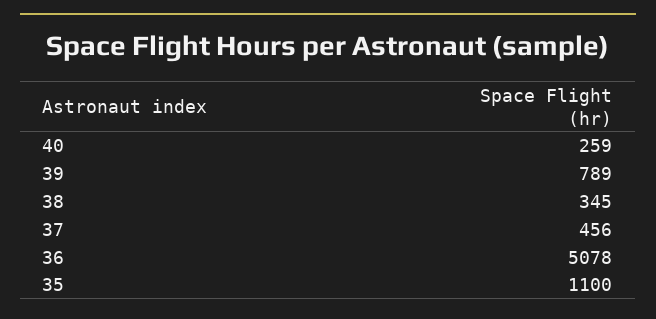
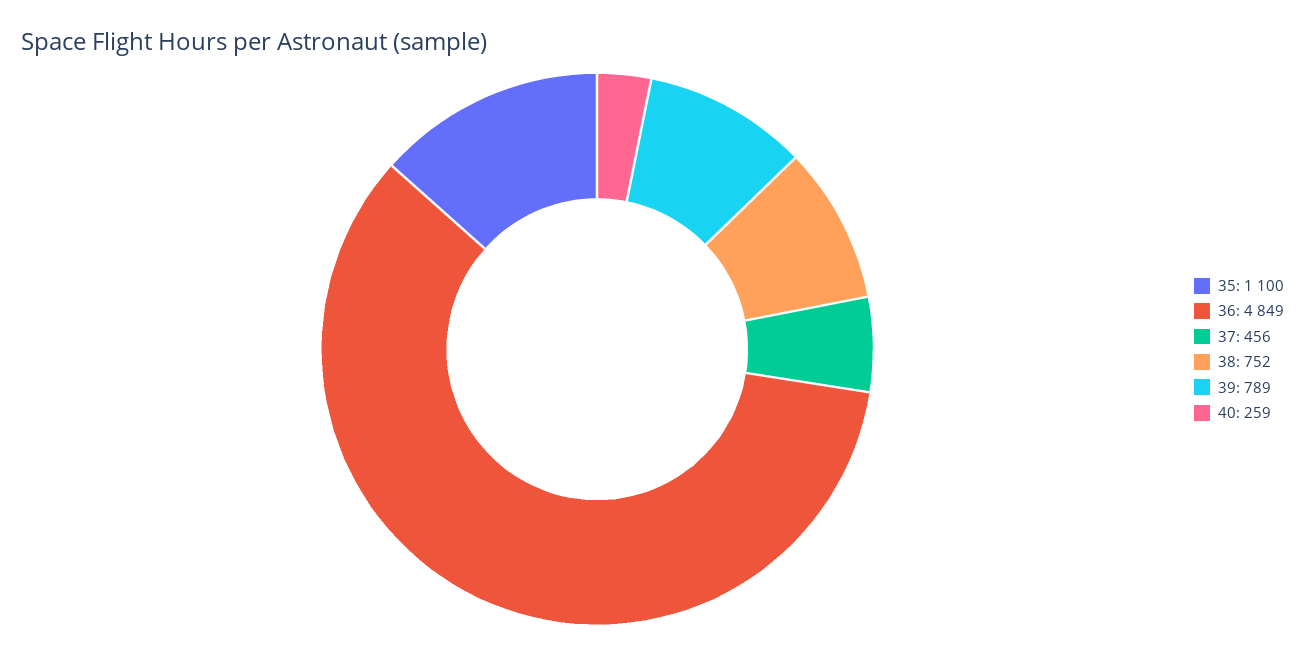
  {
    "40": 259,
    "39": 789,
-   "38": 345,
+   "38": 752,
    "37": 456,
-   "36": 5078,
+   "36": 4849,
    "35": 1100
  }

